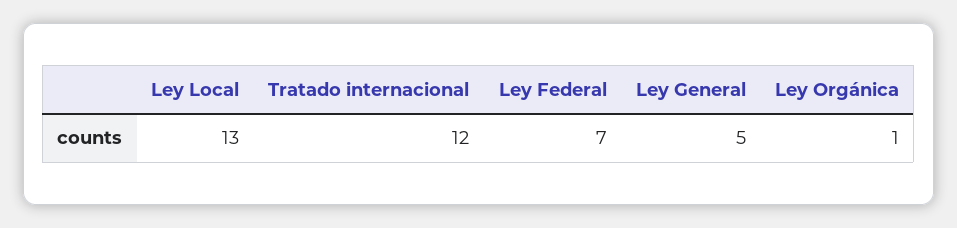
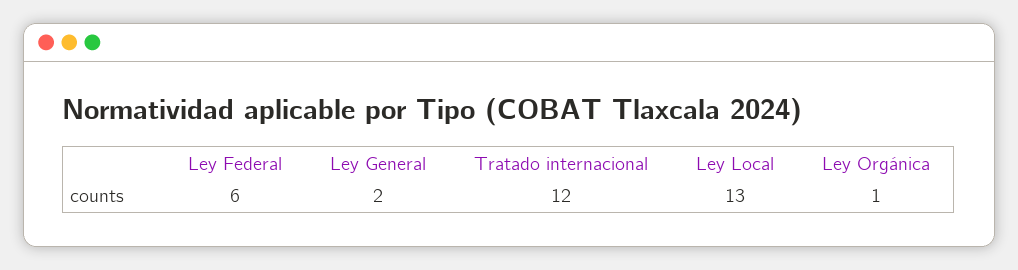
  {
    "Ley Local": 13,
    "Tratado internacional": 12,
-   "Ley Federal": 7,
+   "Ley Federal": 6,
-   "Ley General": 5,
+   "Ley General": 2,
    "Ley Orgánica": 1
  }

